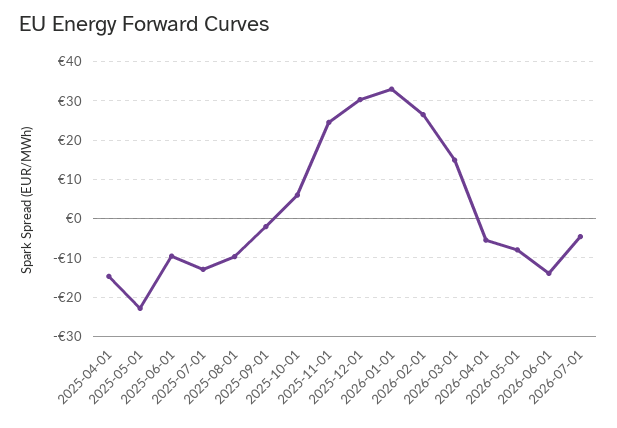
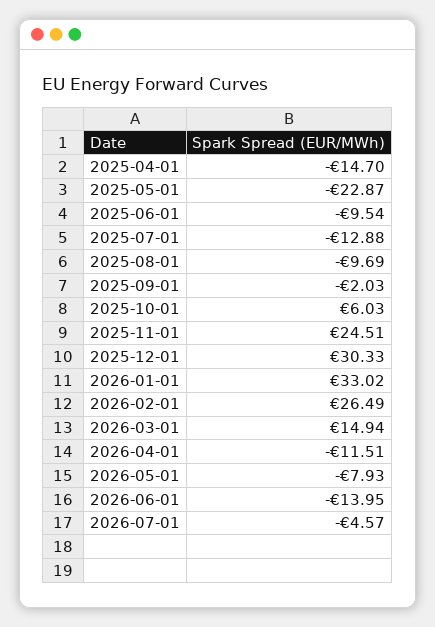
  {
    "2025-04-01": -14.7,
    "2025-05-01": -22.87,
    "2025-06-01": -9.54,
    "2025-07-01": -12.88,
    "2025-08-01": -9.69,
    "2025-09-01": -2.03,
    "2025-10-01": 6.03,
    "2025-11-01": 24.51,
    "2025-12-01": 30.33,
    "2026-01-01": 33.02,
    "2026-02-01": 26.49,
    "2026-03-01": 14.94,
-   "2026-04-01": -6,
+   "2026-04-01": -11.51,
    "2026-05-01": -7.93,
    "2026-06-01": -13.95,
    "2026-07-01": -4.57
  }

